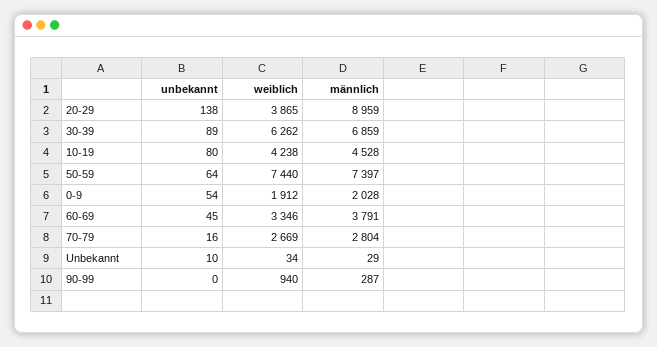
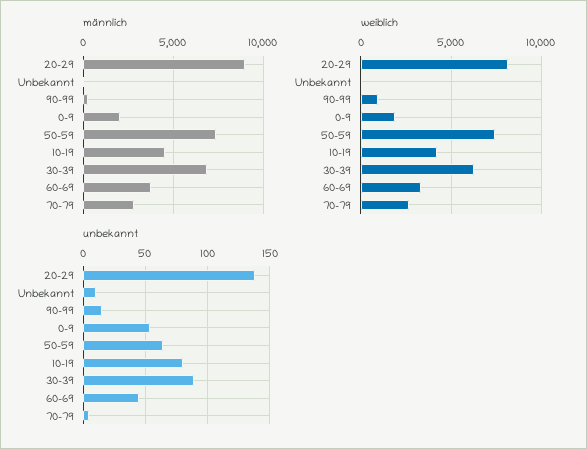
  {
    "unbekannt": {
      "20-29": 138,
      "30-39": 89,
      "10-19": 80,
      "50-59": 64,
      "0-9": 54,
      "60-69": 45,
-     "70-79": 16,
+     "70-79": 5,
      "Unbekannt": 10,
-     "90-99": 0
+     "90-99": 15
    },
    "weiblich": {
-     "20-29": 3865,
+     "20-29": 8000,
      "30-39": 6262,
      "10-19": 4238,
      "50-59": 7440,
      "0-9": 1912,
      "60-69": 3346,
      "70-79": 2669,
      "Unbekannt": 34,
      "90-99": 940
    },
    "männlich": {
      "20-29": 8959,
      "30-39": 6859,
      "10-19": 4528,
      "50-59": 7397,
      "0-9": 2028,
      "60-69": 3791,
      "70-79": 2804,
      "Unbekannt": 29,
      "90-99": 287
    }
  }

